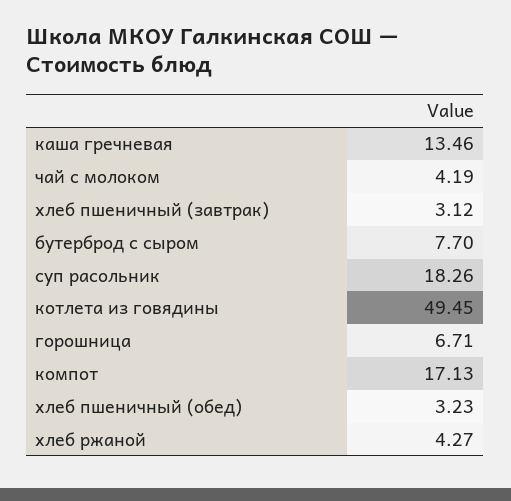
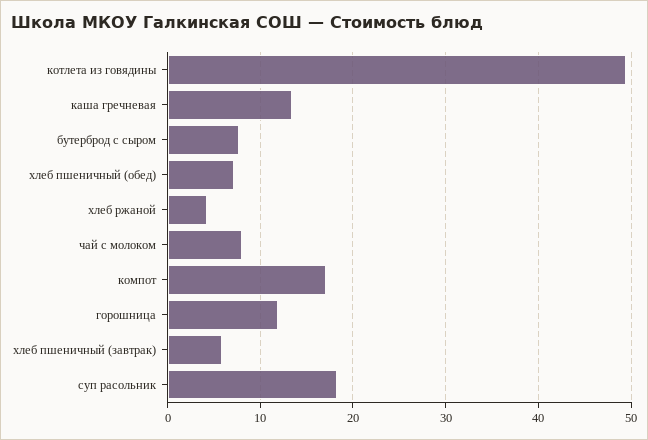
  {
    "каша гречневая": 13.46,
-   "чай с молоком": 4.19,
+   "чай с молоком": 8,
-   "хлеб пшеничный (завтрак)": 3.12,
+   "хлеб пшеничный (завтрак)": 6,
    "бутерброд с сыром": 7.7,
    "суп расольник": 18.26,
    "котлета из говядины": 49.45,
-   "горошница": 6.71,
+   "горошница": 12,
    "компот": 17.13,
-   "хлеб пшеничный (обед)": 3.23,
+   "хлеб пшеничный (обед)": 7,
    "хлеб ржаной": 4.27
  }

